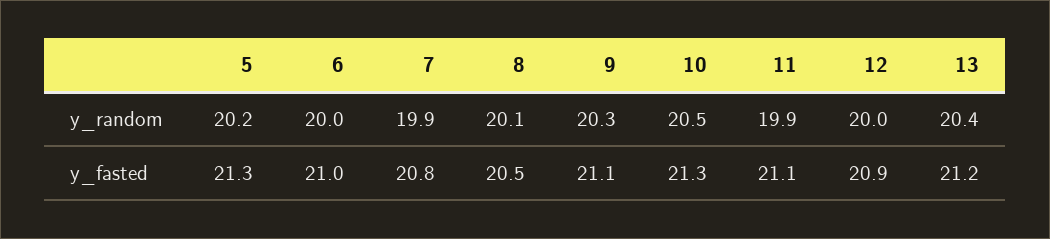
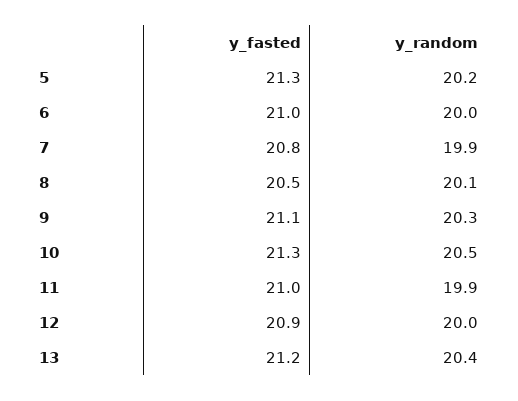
  {
    "5": {
      "y_random": 20.2,
      "y_fasted": 21.3
    },
    "6": {
      "y_random": 20,
      "y_fasted": 21
    },
    "7": {
      "y_random": 19.9,
      "y_fasted": 20.8
    },
    "8": {
      "y_random": 20.1,
      "y_fasted": 20.5
    },
    "9": {
      "y_random": 20.3,
      "y_fasted": 21.1
    },
    "10": {
      "y_random": 20.5,
      "y_fasted": 21.3
    },
    "11": {
      "y_random": 19.9,
-     "y_fasted": 21.1
+     "y_fasted": 21
    },
    "12": {
      "y_random": 20,
      "y_fasted": 20.9
    },
    "13": {
      "y_random": 20.4,
      "y_fasted": 21.2
    }
  }

